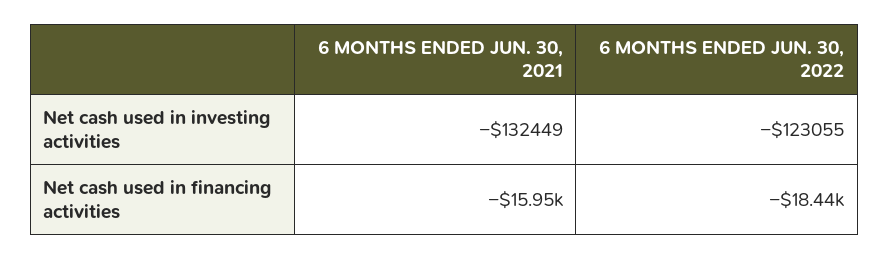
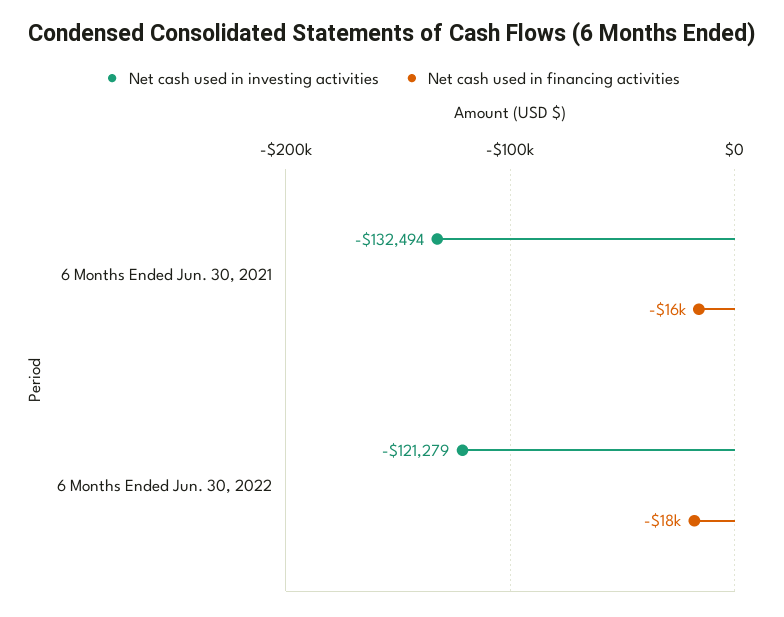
  {
    "Net cash used in investing activities": {
-     "6 MONTHS ENDED JUN. 30, 2021": -132449,
+     "6 MONTHS ENDED JUN. 30, 2021": -132494,
-     "6 MONTHS ENDED JUN. 30, 2022": -123055
+     "6 MONTHS ENDED JUN. 30, 2022": -121279
    },
    "Net cash used in financing activities": {
      "6 MONTHS ENDED JUN. 30, 2021": -15950,
      "6 MONTHS ENDED JUN. 30, 2022": -18440
    }
  }

